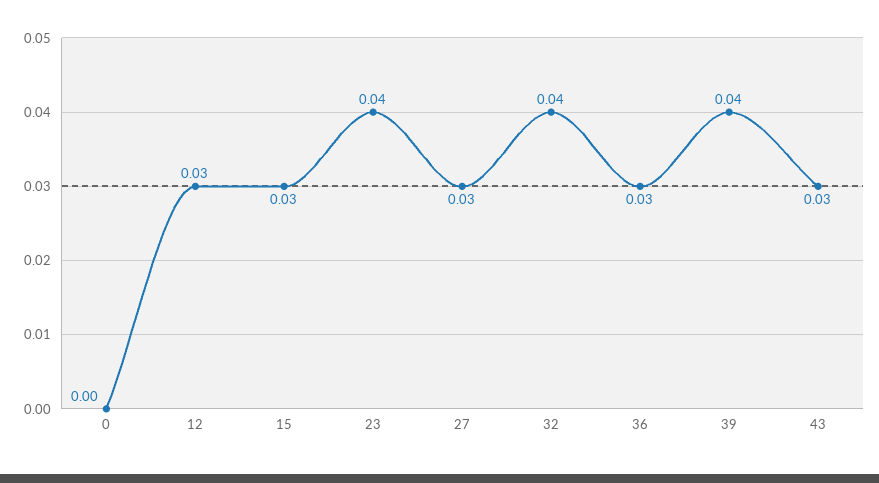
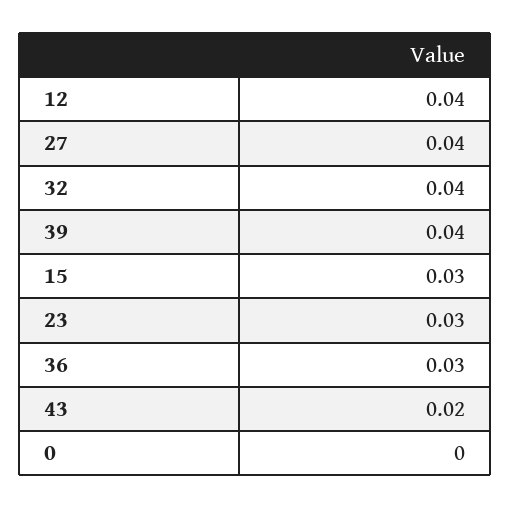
  {
    "0": 0,
-   "12": 0.03,
+   "12": 0.04,
    "15": 0.03,
-   "23": 0.04,
+   "23": 0.03,
-   "27": 0.03,
+   "27": 0.04,
    "32": 0.04,
    "36": 0.03,
    "39": 0.04,
-   "43": 0.03
+   "43": 0.02
  }

